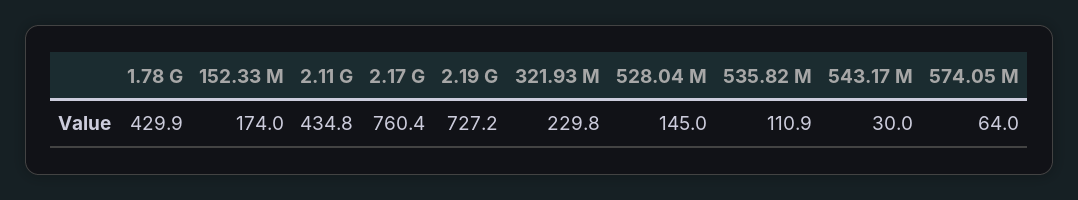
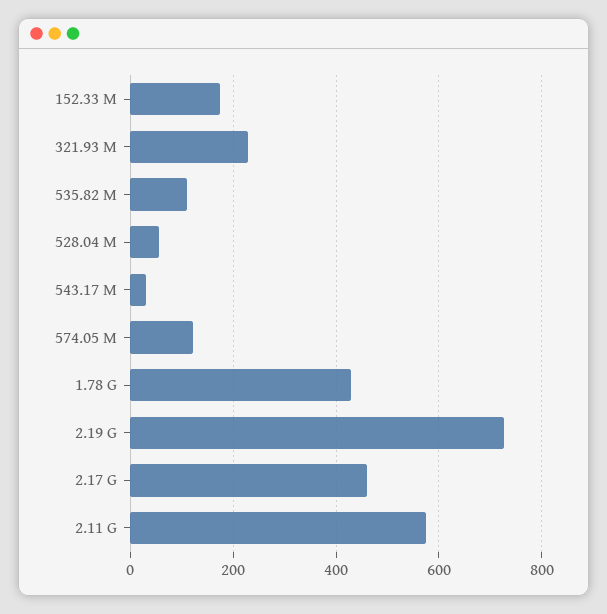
  {
    "1.78 G": 429.9,
    "152.33 M": 174,
-   "2.11 G": 434.8,
+   "2.11 G": 580,
-   "2.17 G": 760.4,
+   "2.17 G": 460,
    "2.19 G": 727.2,
    "321.93 M": 229.8,
-   "528.04 M": 145,
+   "528.04 M": 60,
    "535.82 M": 110.9,
    "543.17 M": 30,
-   "574.05 M": 64
+   "574.05 M": 120
  }

